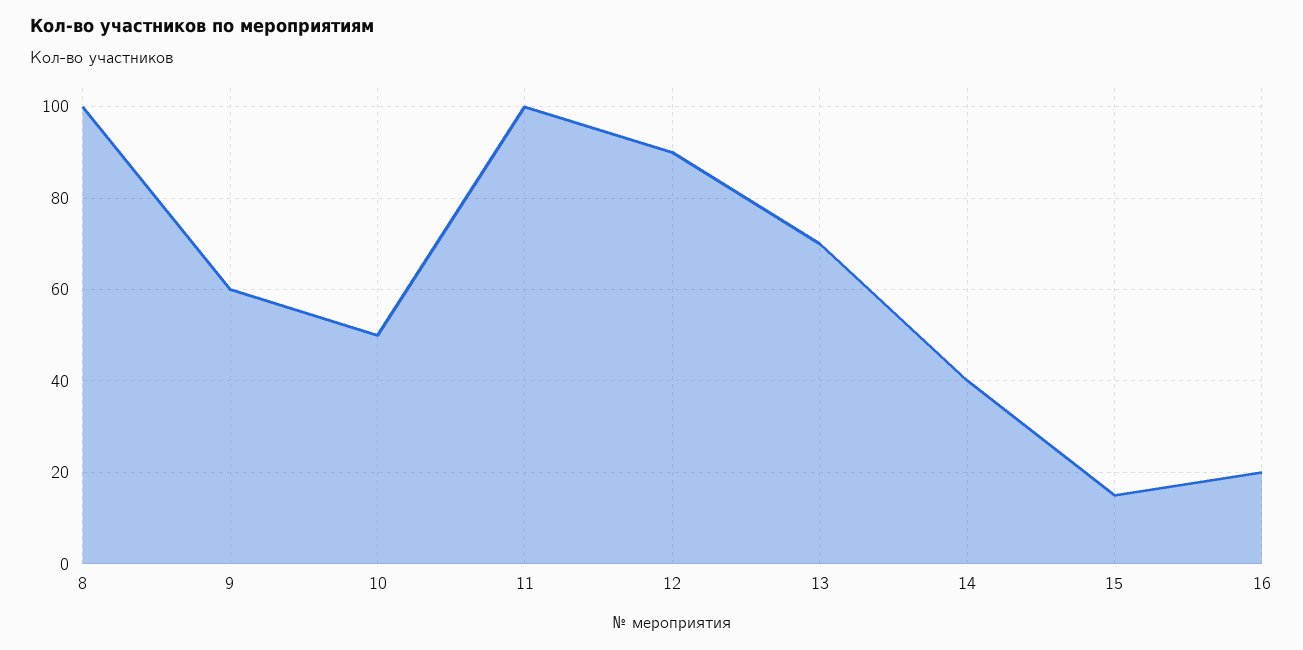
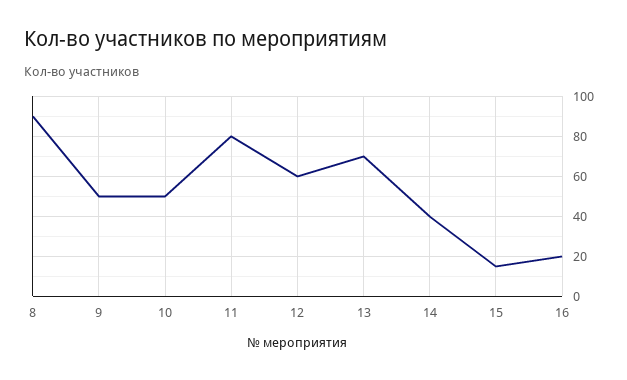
  {
-   "8": 100,
+   "8": 90,
-   "9": 60,
+   "9": 50,
    "10": 50,
-   "11": 100,
+   "11": 80,
-   "12": 90,
+   "12": 60,
    "13": 70,
    "14": 40,
    "15": 15,
    "16": 20
  }

